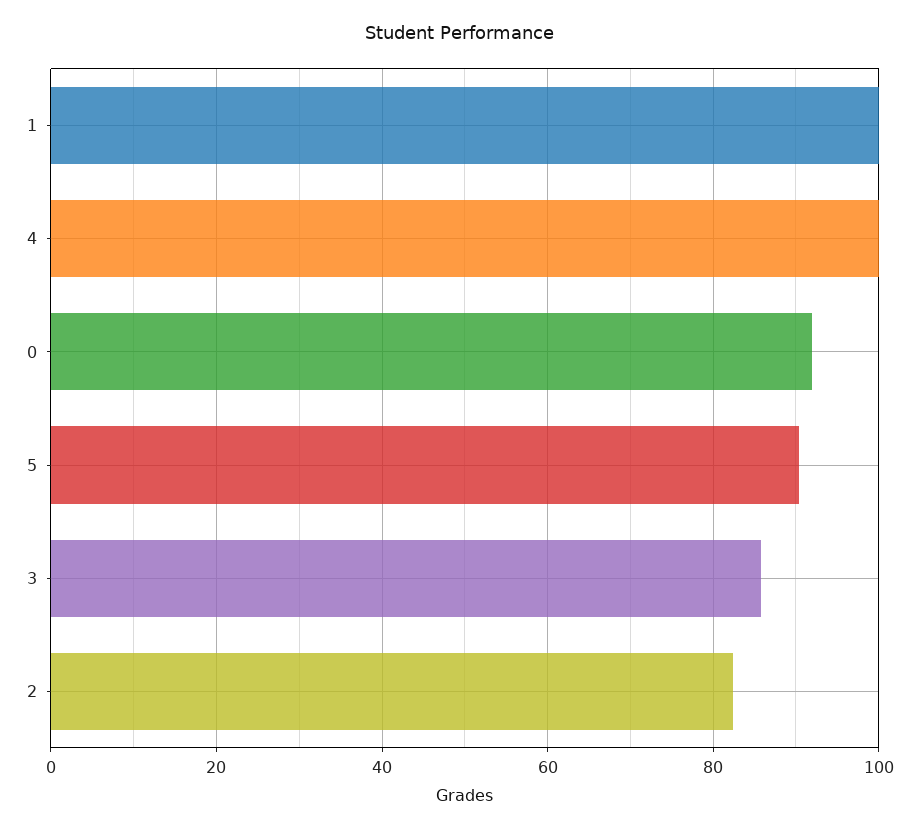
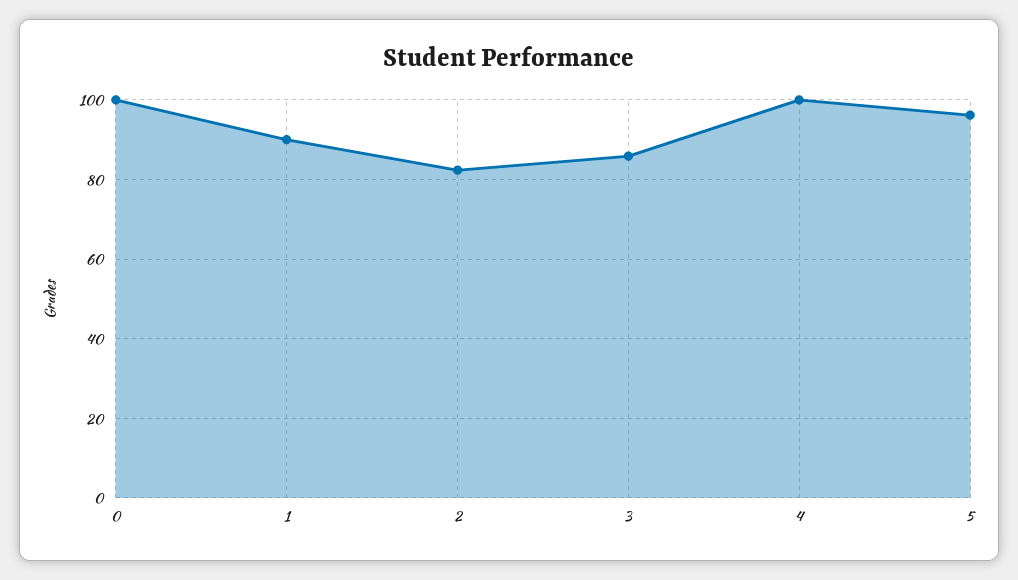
  {
-   "1": 100,
+   "1": 90,
    "4": 100,
-   "0": 92,
+   "0": 100,
-   "5": 90,
+   "5": 96,
    "3": 86,
    "2": 82
  }

